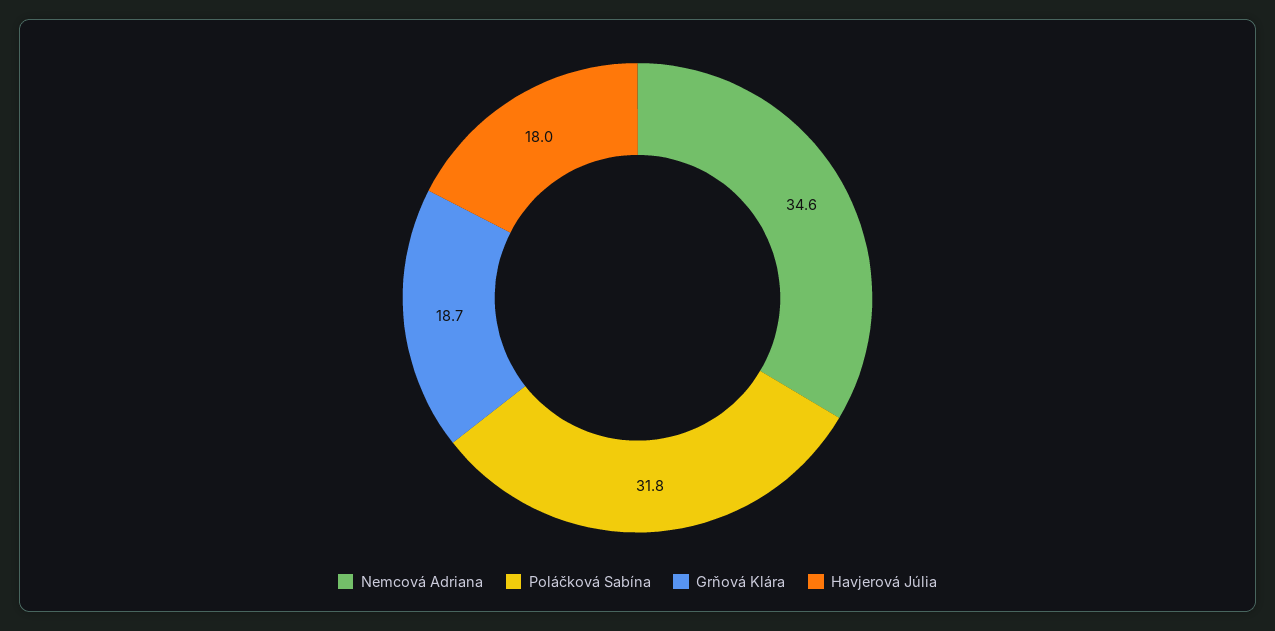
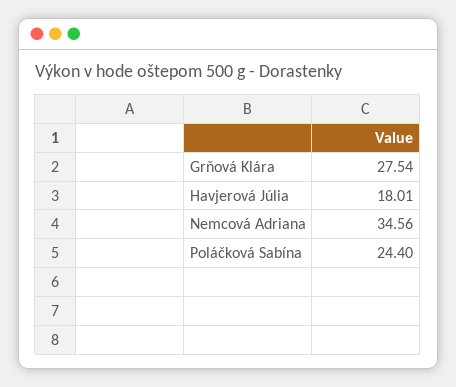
  {
    "Nemcová Adriana": 34.56,
-   "Poláčková Sabína": 31.8,
+   "Poláčková Sabína": 24.4,
-   "Grňová Klára": 18.7,
+   "Grňová Klára": 27.54,
    "Havjerová Júlia": 18.01
  }

